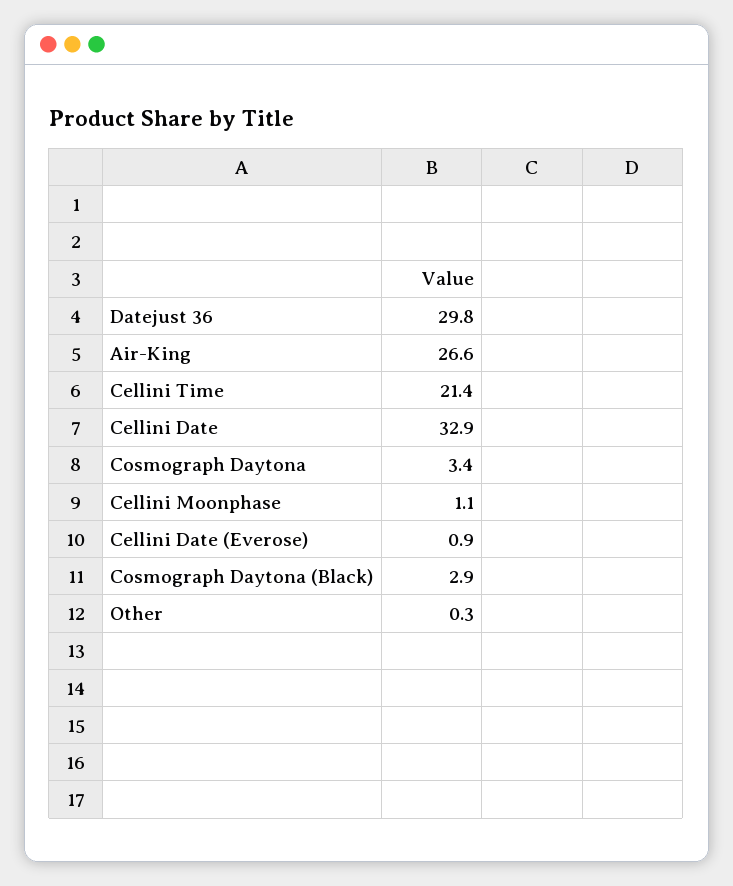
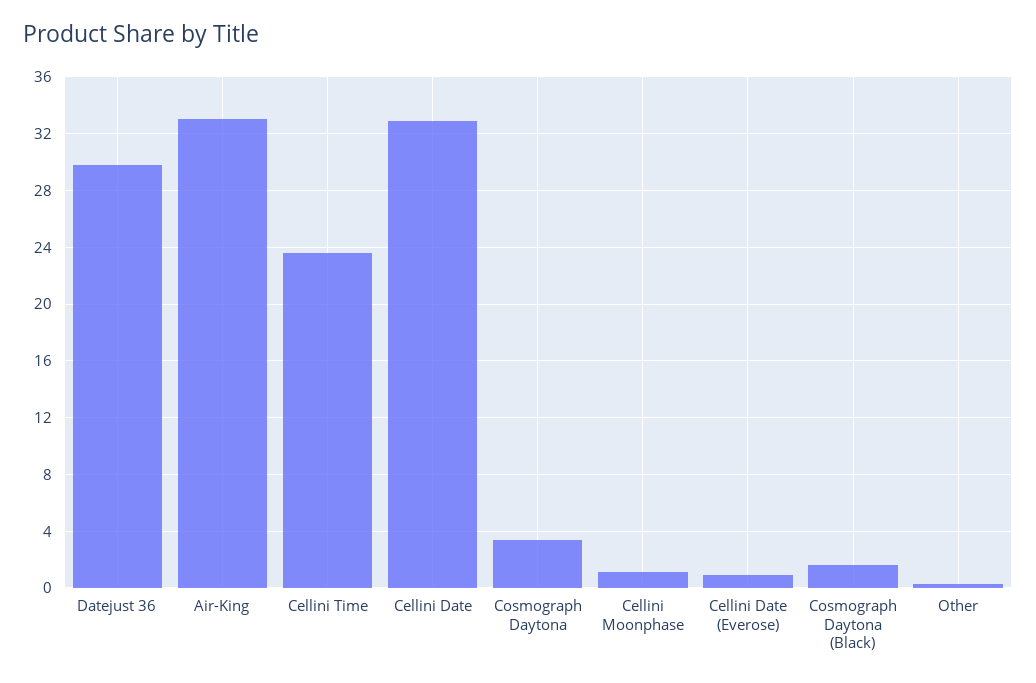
  {
    "Datejust 36": 29.8,
-   "Air-King": 26.6,
+   "Air-King": 33,
-   "Cellini Time": 21.4,
+   "Cellini Time": 23.5,
    "Cellini Date": 32.9,
    "Cosmograph Daytona": 3.4,
    "Cellini Moonphase": 1.1,
    "Cellini Date (Everose)": 0.9,
-   "Cosmograph Daytona (Black)": 2.9,
+   "Cosmograph Daytona (Black)": 1.5,
    "Other": 0.3
  }

